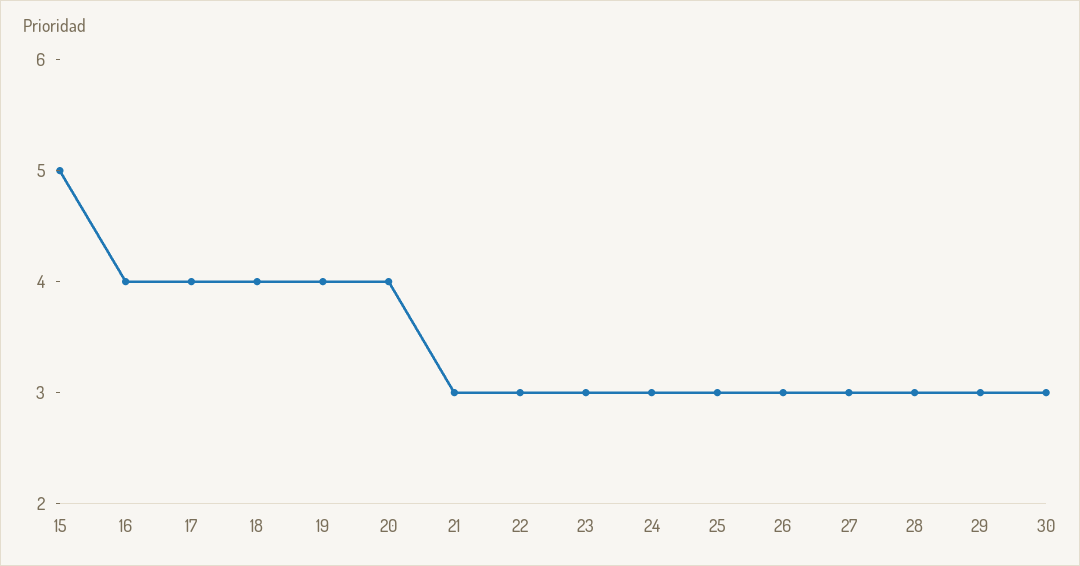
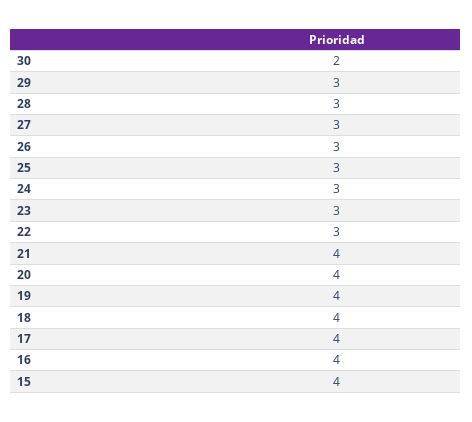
  {
-   "15": 5,
+   "15": 4,
    "16": 4,
    "17": 4,
    "18": 4,
    "19": 4,
    "20": 4,
-   "21": 3,
+   "21": 4,
    "22": 3,
    "23": 3,
    "24": 3,
    "25": 3,
    "26": 3,
    "27": 3,
    "28": 3,
    "29": 3,
-   "30": 3
+   "30": 2
  }

